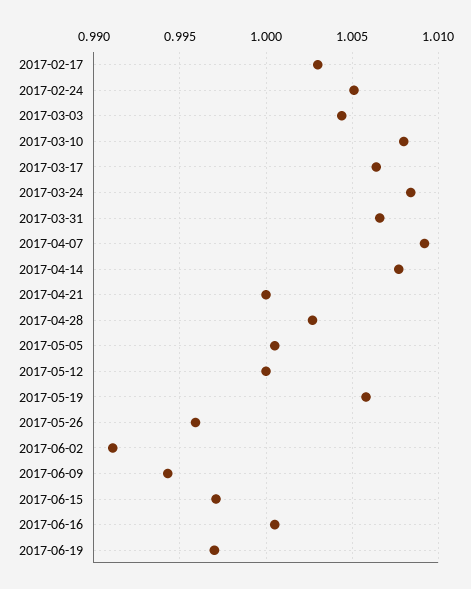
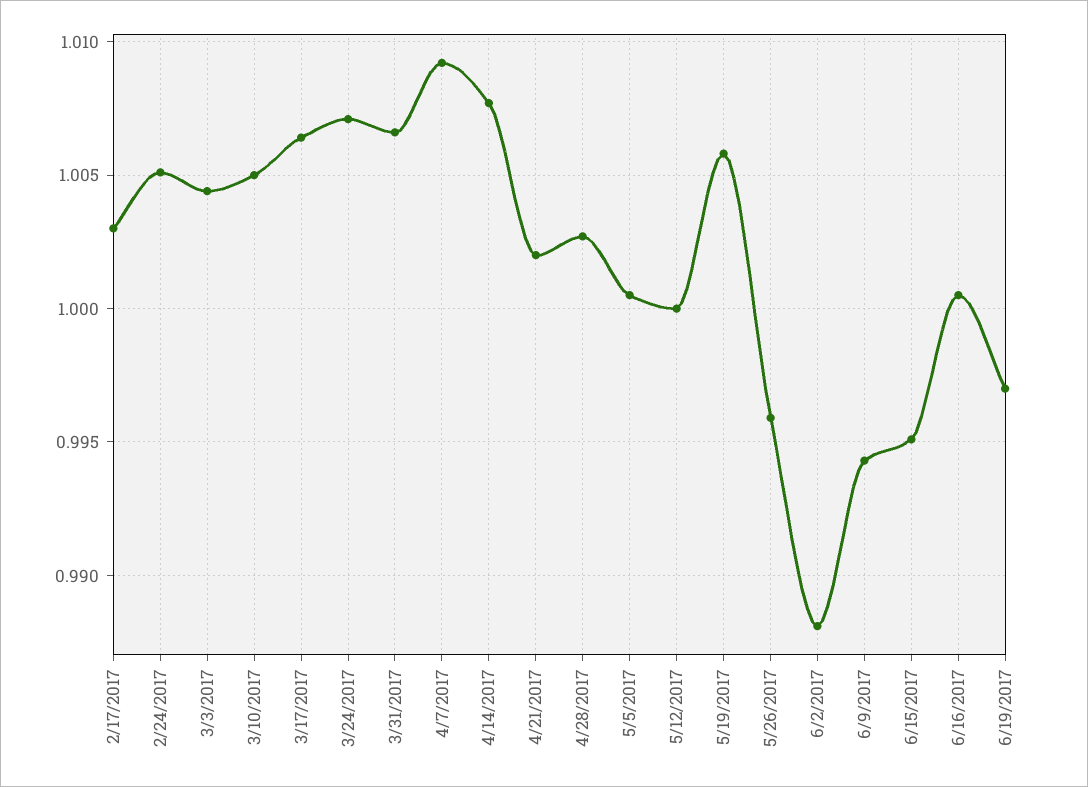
  {
    "2017-02-17": 1.003,
    "2017-02-24": 1.005,
    "2017-03-03": 1.0045,
-   "2017-03-10": 1.008,
+   "2017-03-10": 1.005,
    "2017-03-17": 1.0065,
-   "2017-03-24": 1.0085,
+   "2017-03-24": 1.007,
    "2017-03-31": 1.0065,
    "2017-04-07": 1.009,
    "2017-04-14": 1.0075,
-   "2017-04-21": 1,
+   "2017-04-21": 1.002,
    "2017-04-28": 1.0025,
    "2017-05-05": 1.0005,
    "2017-05-12": 1,
    "2017-05-19": 1.006,
    "2017-05-26": 0.996,
-   "2017-06-02": 0.991,
+   "2017-06-02": 0.988,
    "2017-06-09": 0.9945,
-   "2017-06-15": 0.997,
+   "2017-06-15": 0.995,
    "2017-06-16": 1.0005,
    "2017-06-19": 0.997
  }

